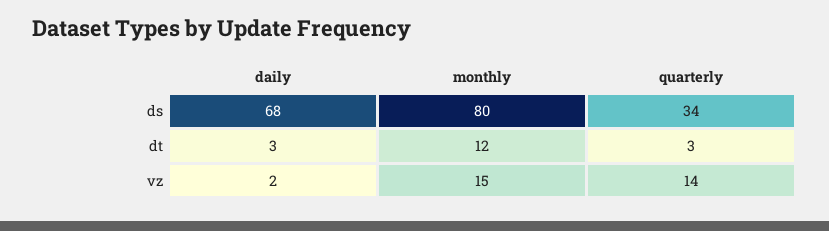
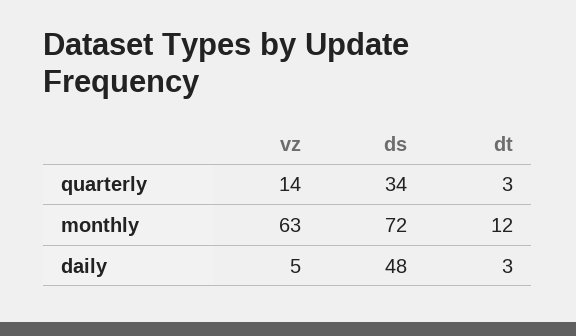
  {
    "daily": {
-     "ds": 68,
+     "ds": 48,
      "dt": 3,
-     "vz": 2
+     "vz": 5
    },
    "monthly": {
-     "ds": 80,
+     "ds": 72,
      "dt": 12,
-     "vz": 15
+     "vz": 63
    },
    "quarterly": {
      "ds": 34,
      "dt": 3,
      "vz": 14
    }
  }

